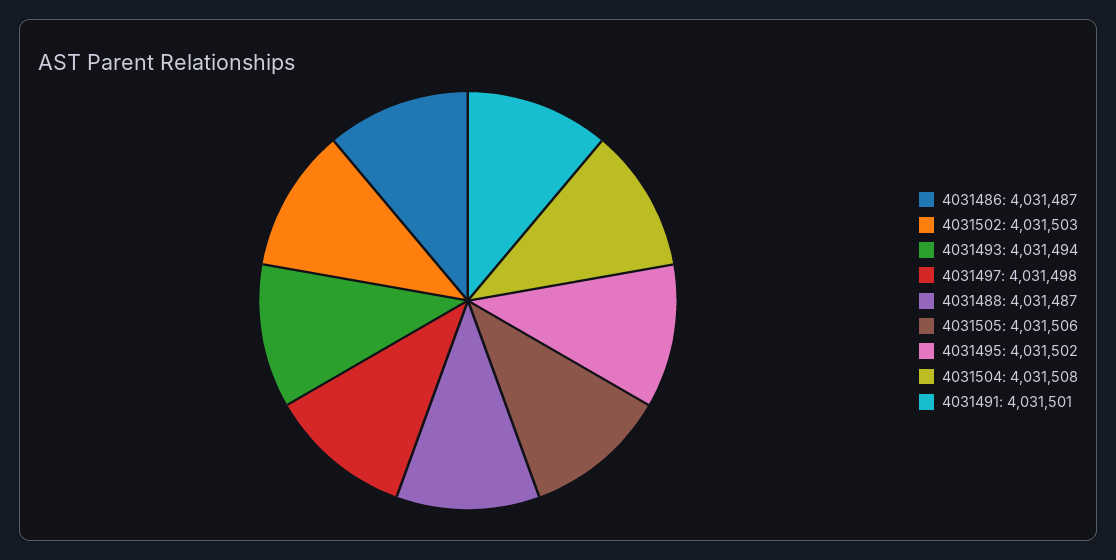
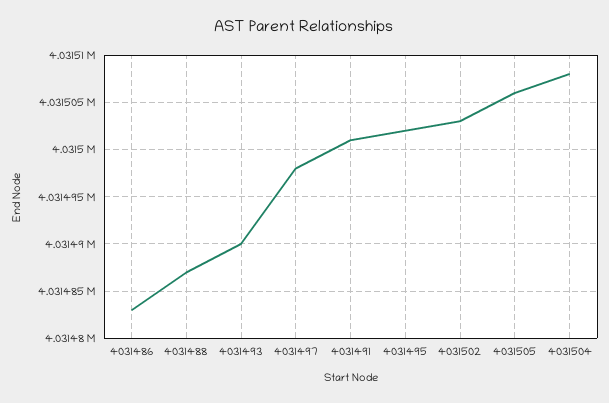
  {
-   "4031486": 4031487,
+   "4031486": 4031483,
    "4031502": 4031503,
-   "4031493": 4031494,
+   "4031493": 4031490,
    "4031497": 4031498,
    "4031488": 4031487,
    "4031505": 4031506,
    "4031495": 4031502,
    "4031504": 4031508,
    "4031491": 4031501
  }

